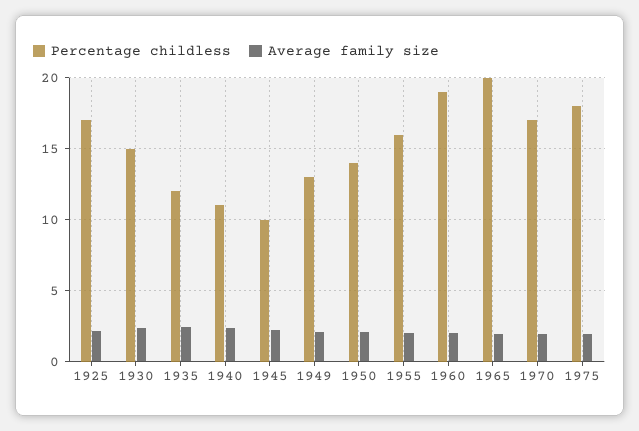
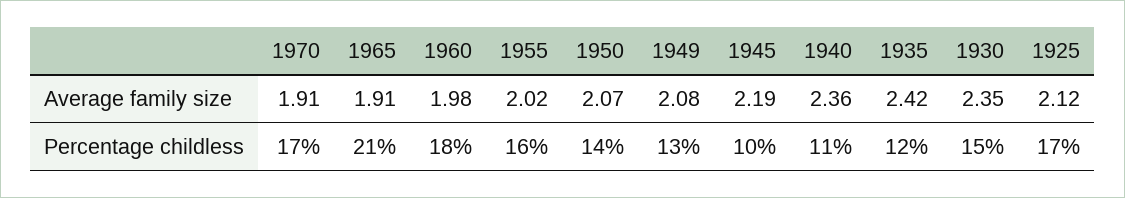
  {
    "Percentage childless": {
      "1925": 17,
      "1930": 15,
      "1935": 12,
      "1940": 11,
      "1945": 10,
      "1949": 13,
      "1950": 14,
      "1955": 16,
-     "1960": 19,
+     "1960": 18,
-     "1965": 20,
+     "1965": 21,
-     "1970": 17,
+     "1970": 17
-     "1975": 18
    },
    "Average family size": {
      "1925": 2.12,
      "1930": 2.35,
      "1935": 2.42,
      "1940": 2.36,
      "1945": 2.19,
      "1949": 2.08,
      "1950": 2.07,
      "1955": 2.02,
      "1960": 1.98,
      "1965": 1.91,
-     "1970": 1.91,
+     "1970": 1.91
-     "1975": 2
    }
  }

